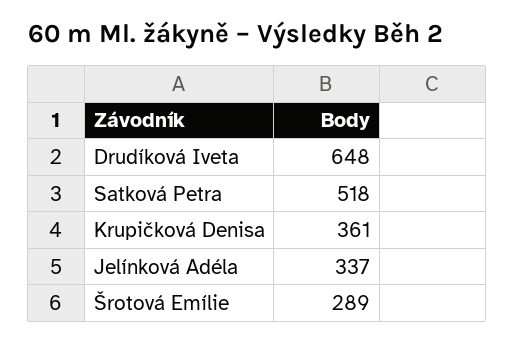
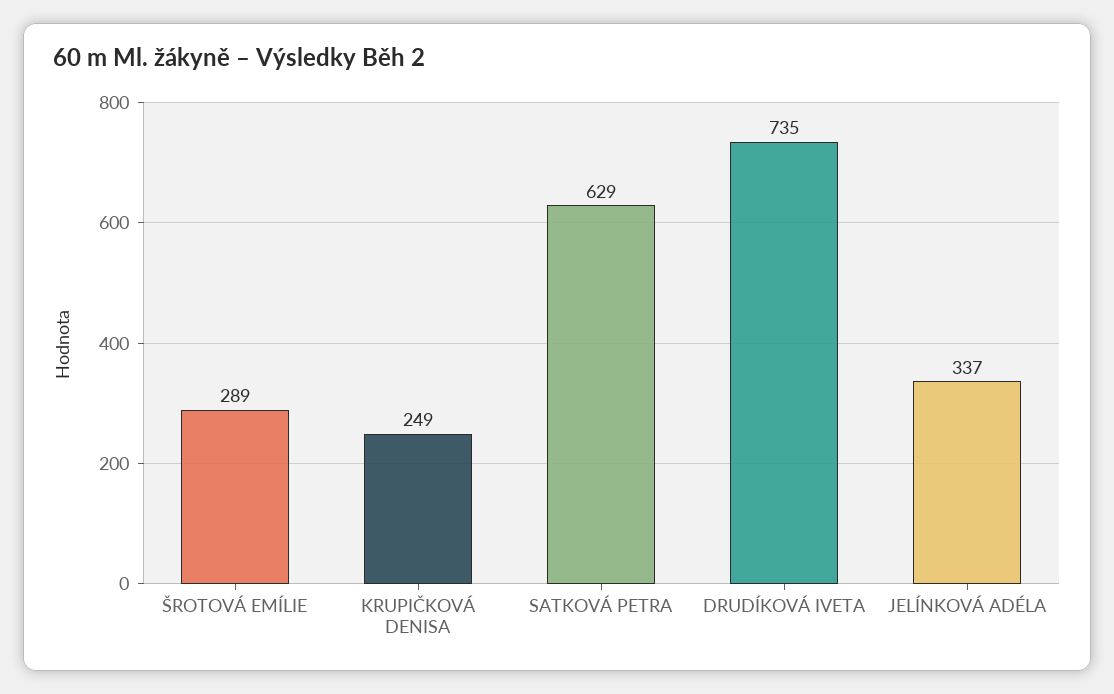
  {
-   "Drudíková Iveta": 648,
+   "Drudíková Iveta": 735,
-   "Satková Petra": 518,
+   "Satková Petra": 629,
-   "Krupičková Denisa": 361,
+   "Krupičková Denisa": 249,
    "Jelínková Adéla": 337,
    "Šrotová Emílie": 289
  }

